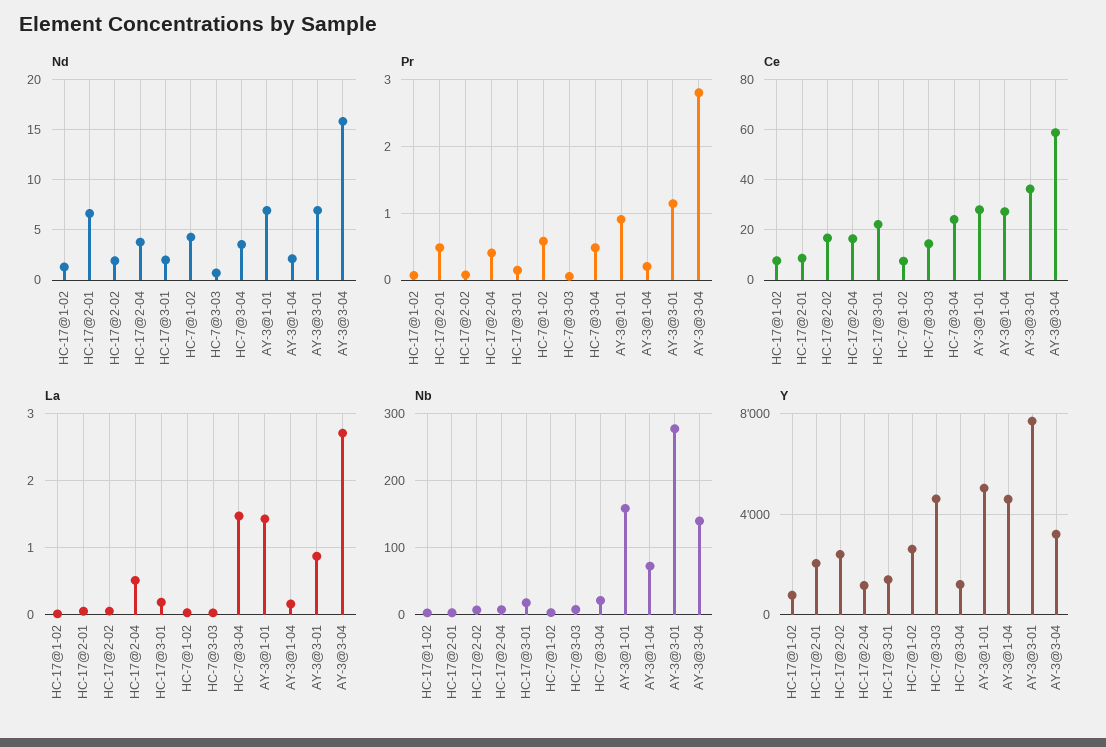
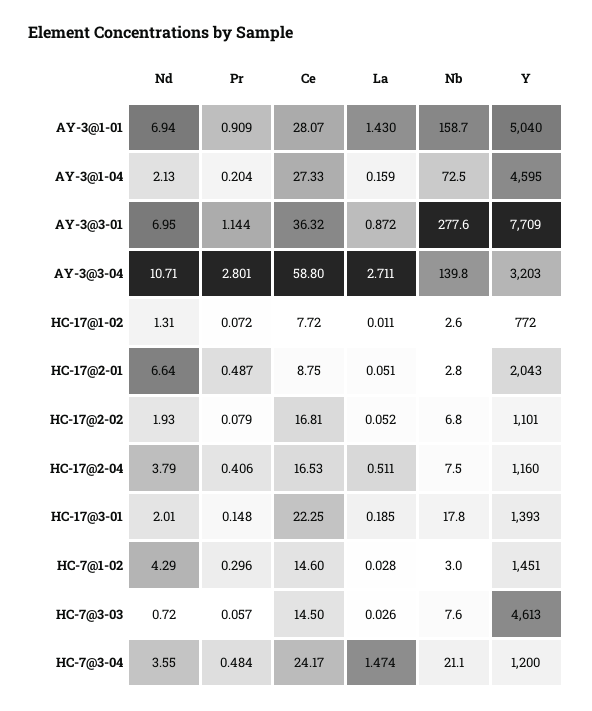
  {
    "Nd": {
      "HC-17@1-02": 1.31,
      "HC-17@2-01": 6.64,
      "HC-17@2-02": 1.93,
      "HC-17@2-04": 3.79,
      "HC-17@3-01": 2.01,
      "HC-7@1-02": 4.29,
      "HC-7@3-03": 0.72,
      "HC-7@3-04": 3.55,
      "AY-3@1-01": 6.94,
      "AY-3@1-04": 2.13,
      "AY-3@3-01": 6.95,
-     "AY-3@3-04": 16
+     "AY-3@3-04": 10.71
    },
    "Pr": {
      "HC-17@1-02": 0.072,
      "HC-17@2-01": 0.487,
      "HC-17@2-02": 0.079,
      "HC-17@2-04": 0.406,
      "HC-17@3-01": 0.148,
-     "HC-7@1-02": 0.6,
+     "HC-7@1-02": 0.296,
      "HC-7@3-03": 0.057,
      "HC-7@3-04": 0.484,
      "AY-3@1-01": 0.909,
      "AY-3@1-04": 0.204,
      "AY-3@3-01": 1.144,
      "AY-3@3-04": 2.801
    },
    "Ce": {
      "HC-17@1-02": 7.72,
      "HC-17@2-01": 8.75,
      "HC-17@2-02": 16.81,
      "HC-17@2-04": 16.53,
      "HC-17@3-01": 22.25,
-     "HC-7@1-02": 7.5,
+     "HC-7@1-02": 14.6,
      "HC-7@3-03": 14.5,
      "HC-7@3-04": 24.17,
      "AY-3@1-01": 28.07,
      "AY-3@1-04": 27.33,
      "AY-3@3-01": 36.32,
      "AY-3@3-04": 58.8
    },
    "La": {
      "HC-17@1-02": 0.011,
      "HC-17@2-01": 0.051,
      "HC-17@2-02": 0.052,
      "HC-17@2-04": 0.511,
      "HC-17@3-01": 0.185,
      "HC-7@1-02": 0.028,
      "HC-7@3-03": 0.026,
      "HC-7@3-04": 1.474,
      "AY-3@1-01": 1.43,
      "AY-3@1-04": 0.159,
      "AY-3@3-01": 0.872,
      "AY-3@3-04": 2.711
    },
    "Nb": {
      "HC-17@1-02": 2.6,
      "HC-17@2-01": 2.8,
      "HC-17@2-02": 6.8,
      "HC-17@2-04": 7.5,
      "HC-17@3-01": 17.8,
      "HC-7@1-02": 3,
      "HC-7@3-03": 7.6,
      "HC-7@3-04": 21.1,
      "AY-3@1-01": 158.7,
      "AY-3@1-04": 72.5,
      "AY-3@3-01": 277.6,
      "AY-3@3-04": 139.8
    },
    "Y": {
      "HC-17@1-02": 772,
      "HC-17@2-01": 2043,
-     "HC-17@2-02": 2500,
+     "HC-17@2-02": 1101,
      "HC-17@2-04": 1160,
      "HC-17@3-01": 1393,
-     "HC-7@1-02": 2500,
+     "HC-7@1-02": 1451,
      "HC-7@3-03": 4613,
      "HC-7@3-04": 1200,
      "AY-3@1-01": 5040,
      "AY-3@1-04": 4595,
      "AY-3@3-01": 7709,
      "AY-3@3-04": 3203
    }
  }

